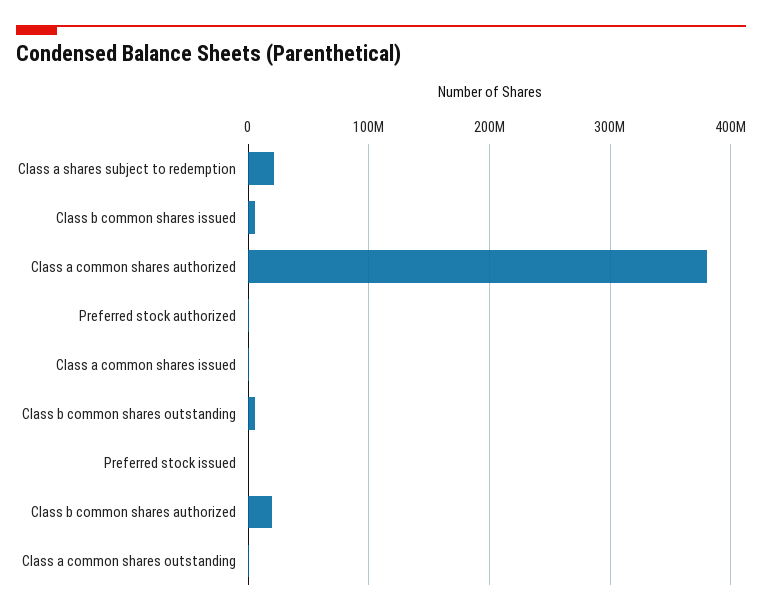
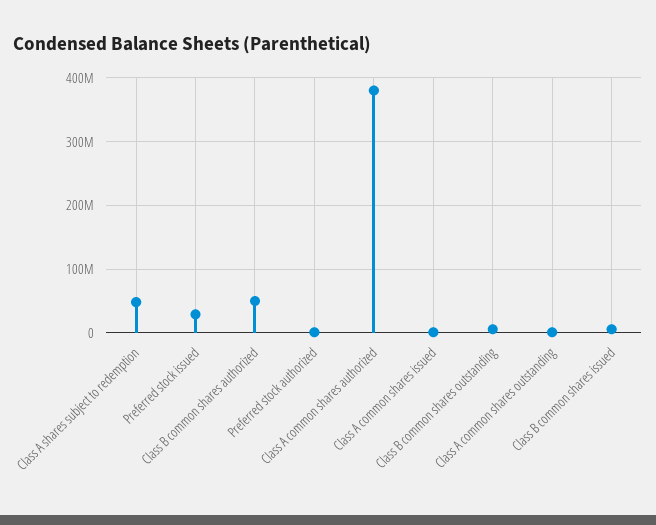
  {
-   "Class a shares subject to redemption": 20000000,
+   "Class a shares subject to redemption": 50000000,
    "Class b common shares issued": 10000000,
    "Class a common shares authorized": 380000000,
    "Preferred stock authorized": 0,
    "Class a common shares issued": 0,
    "Class b common shares outstanding": 10000000,
-   "Preferred stock issued": 0,
+   "Preferred stock issued": 30000000,
-   "Class b common shares authorized": 20000000,
+   "Class b common shares authorized": 50000000,
    "Class a common shares outstanding": 0
  }

